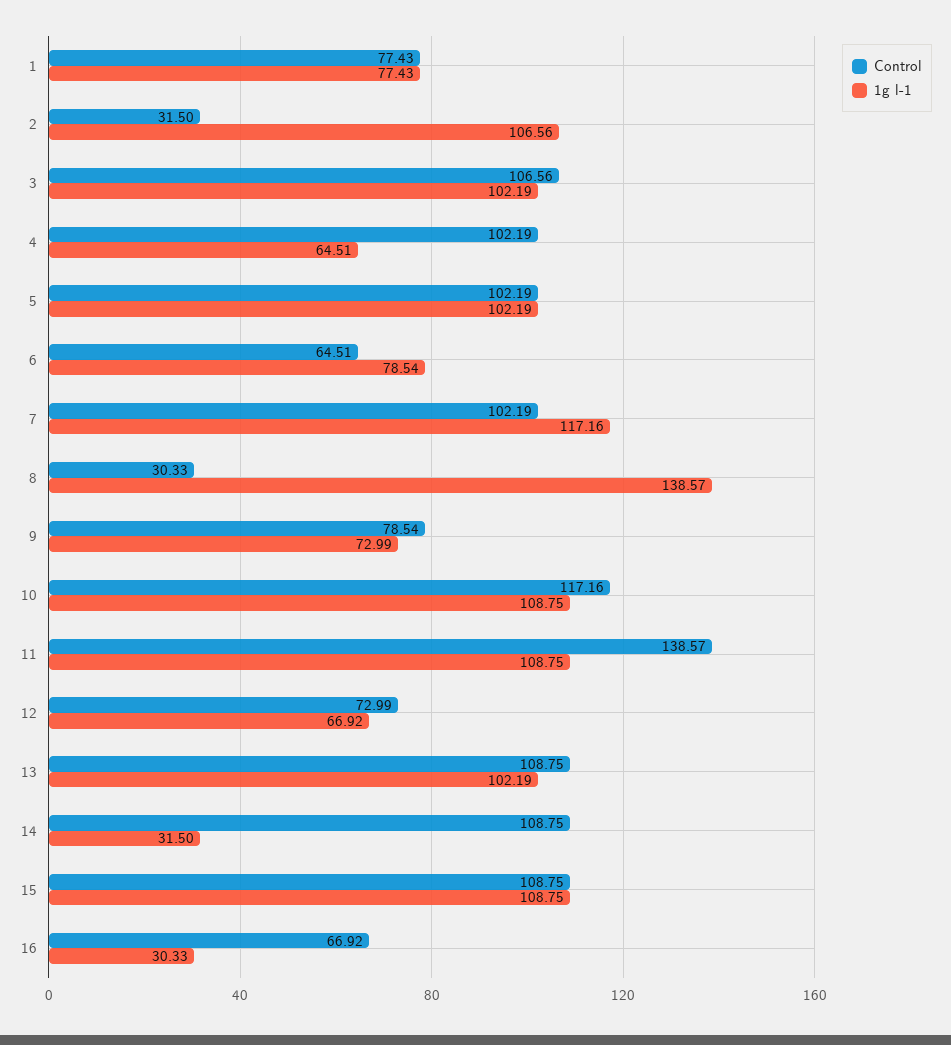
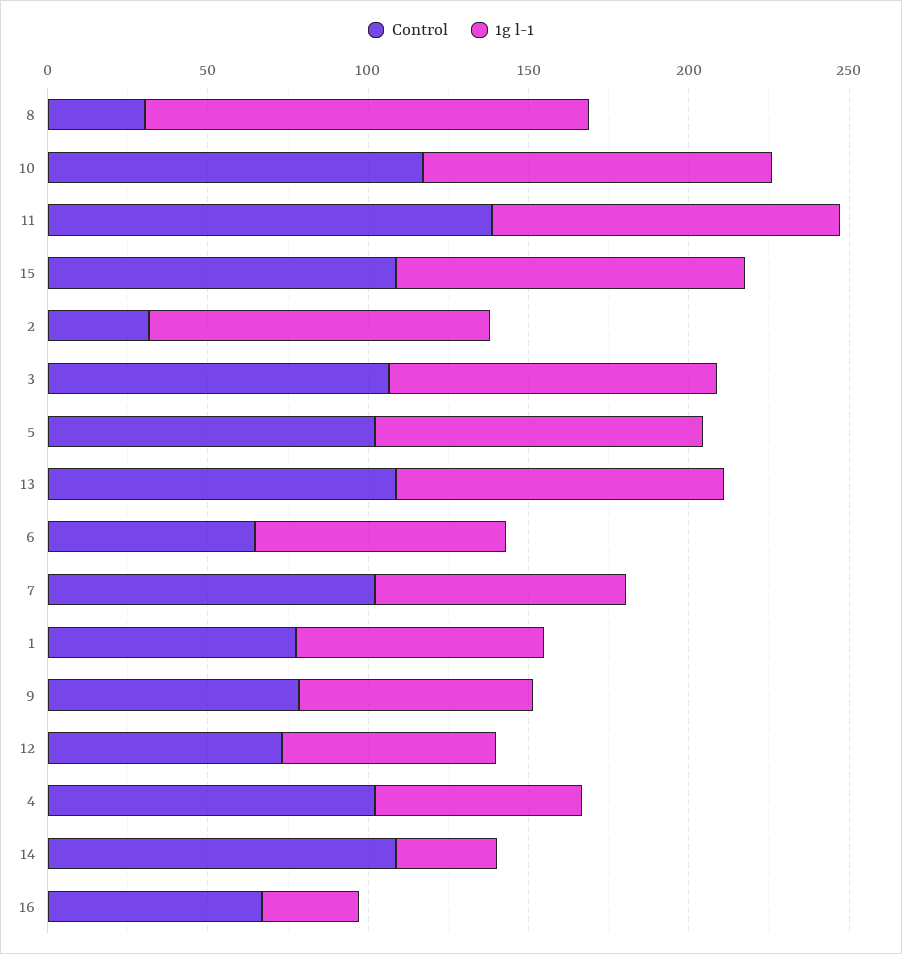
  {
    "Control": {
      "1": 77.43,
      "2": 31.5,
      "3": 106.56,
      "4": 102.19,
      "5": 102.19,
      "6": 64.51,
      "7": 102.19,
      "8": 30.33,
      "9": 78.54,
      "10": 117.16,
      "11": 138.57,
      "12": 72.99,
      "13": 108.75,
      "14": 108.75,
      "15": 108.75,
      "16": 66.92
    },
    "1g l-1": {
      "1": 77.43,
      "2": 106.56,
      "3": 102.19,
      "4": 64.51,
      "5": 102.19,
      "6": 78.54,
-     "7": 117.16,
+     "7": 80,
      "8": 138.57,
      "9": 72.99,
      "10": 108.75,
      "11": 108.75,
      "12": 66.92,
      "13": 102.19,
      "14": 31.5,
      "15": 108.75,
      "16": 30.33
    }
  }

